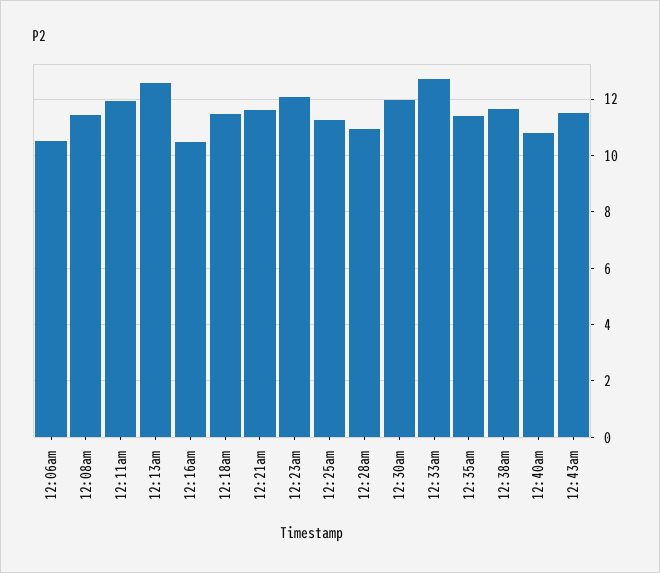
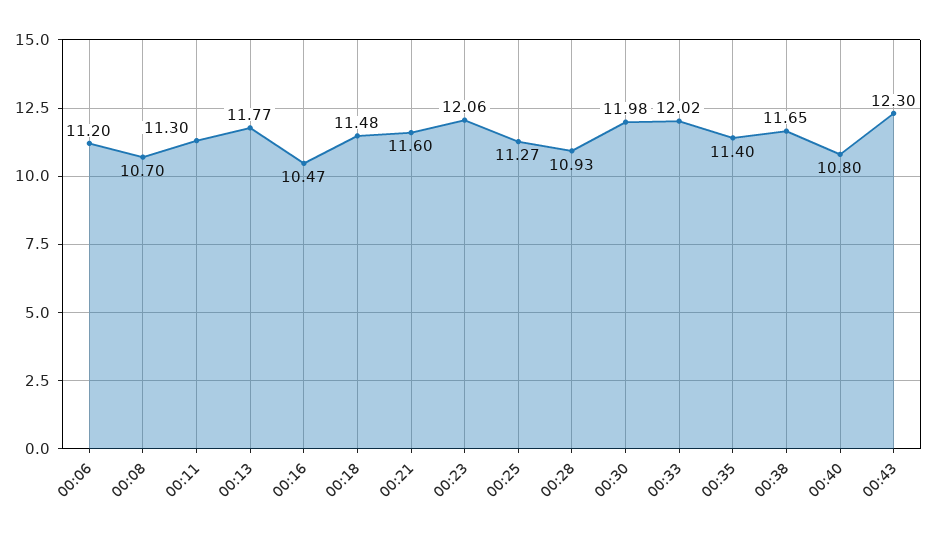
  {
-   "12:06am": 10.5,
+   "12:06am": 11.2,
-   "12:08am": 11.5,
+   "12:08am": 10.7,
-   "12:11am": 12,
+   "12:11am": 11.3,
-   "12:13am": 12.5,
+   "12:13am": 11.77,
    "12:16am": 10.47,
    "12:18am": 11.48,
    "12:21am": 11.6,
    "12:23am": 12.06,
    "12:25am": 11.27,
    "12:28am": 10.93,
    "12:30am": 11.98,
-   "12:33am": 12.75,
+   "12:33am": 12.02,
    "12:35am": 11.4,
    "12:38am": 11.65,
    "12:40am": 10.8,
-   "12:43am": 11.5
+   "12:43am": 12.3
  }

